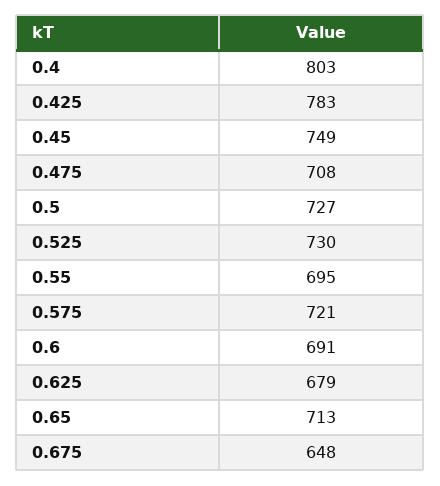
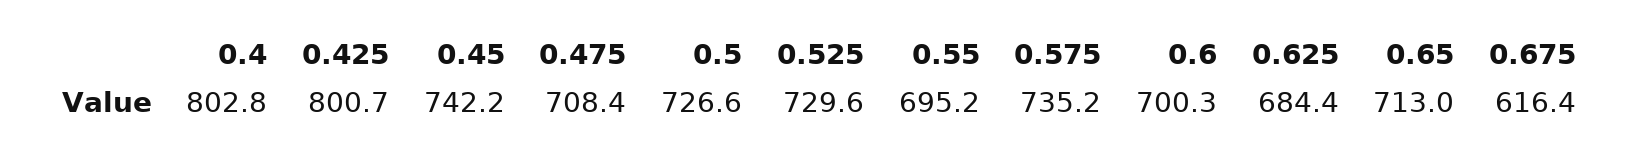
  {
    "0.4": 802.8,
-   "0.425": 783,
+   "0.425": 800.7,
-   "0.45": 749,
+   "0.45": 742.2,
    "0.475": 708.4,
    "0.5": 726.6,
    "0.525": 729.6,
    "0.55": 695.2,
-   "0.575": 721,
+   "0.575": 735.2,
-   "0.6": 691,
+   "0.6": 700.3,
-   "0.625": 679,
+   "0.625": 684.4,
    "0.65": 713,
-   "0.675": 648
+   "0.675": 616.4
  }

